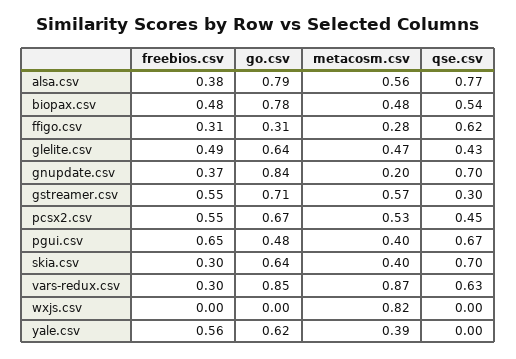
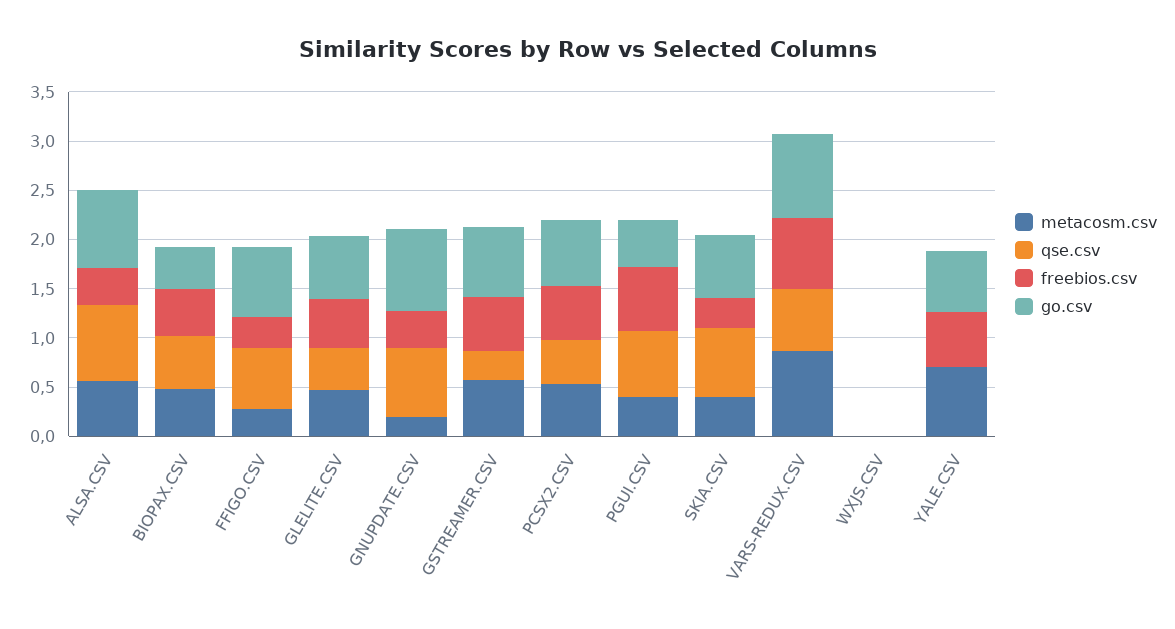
  {
    "freebios.csv": {
      "alsa.csv": 0.38,
      "biopax.csv": 0.48,
      "ffigo.csv": 0.31,
      "glelite.csv": 0.49,
      "gnupdate.csv": 0.37,
      "gstreamer.csv": 0.55,
      "pcsx2.csv": 0.55,
      "pgui.csv": 0.65,
      "skia.csv": 0.3,
-     "vars-redux.csv": 0.3,
+     "vars-redux.csv": 0.7,
      "wxjs.csv": 0,
      "yale.csv": 0.56
    },
    "go.csv": {
      "alsa.csv": 0.79,
-     "biopax.csv": 0.78,
+     "biopax.csv": 0.4,
-     "ffigo.csv": 0.31,
+     "ffigo.csv": 0.7,
      "glelite.csv": 0.64,
      "gnupdate.csv": 0.84,
      "gstreamer.csv": 0.71,
      "pcsx2.csv": 0.67,
      "pgui.csv": 0.48,
      "skia.csv": 0.64,
      "vars-redux.csv": 0.85,
      "wxjs.csv": 0,
      "yale.csv": 0.62
    },
    "metacosm.csv": {
      "alsa.csv": 0.56,
      "biopax.csv": 0.48,
      "ffigo.csv": 0.28,
      "glelite.csv": 0.47,
      "gnupdate.csv": 0.2,
      "gstreamer.csv": 0.57,
      "pcsx2.csv": 0.53,
      "pgui.csv": 0.4,
      "skia.csv": 0.4,
      "vars-redux.csv": 0.87,
-     "wxjs.csv": 0.82,
+     "wxjs.csv": 0,
-     "yale.csv": 0.39
+     "yale.csv": 0.7
    },
    "qse.csv": {
      "alsa.csv": 0.77,
      "biopax.csv": 0.54,
      "ffigo.csv": 0.62,
      "glelite.csv": 0.43,
      "gnupdate.csv": 0.7,
      "gstreamer.csv": 0.3,
      "pcsx2.csv": 0.45,
      "pgui.csv": 0.67,
      "skia.csv": 0.7,
      "vars-redux.csv": 0.63,
      "wxjs.csv": 0,
      "yale.csv": 0
    }
  }

